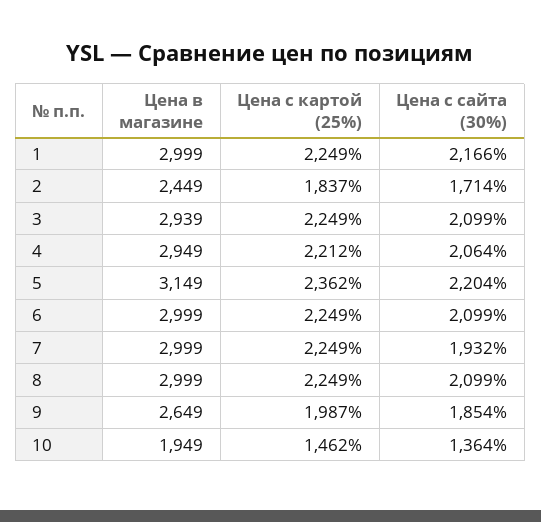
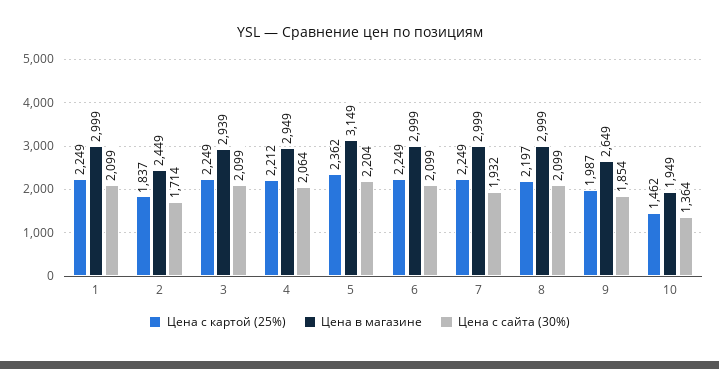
  {
    "Цена в магазине": {
      "1": 2999,
      "2": 2449,
      "3": 2939,
      "4": 2949,
      "5": 3149,
      "6": 2999,
      "7": 2999,
      "8": 2999,
      "9": 2649,
      "10": 1949
    },
    "Цена с картой (25%)": {
      "1": 2249,
      "2": 1837,
      "3": 2249,
      "4": 2212,
      "5": 2362,
      "6": 2249,
      "7": 2249,
-     "8": 2249,
+     "8": 2197,
      "9": 1987,
      "10": 1462
    },
    "Цена с сайта (30%)": {
-     "1": 2166,
+     "1": 2099,
      "2": 1714,
      "3": 2099,
      "4": 2064,
      "5": 2204,
      "6": 2099,
      "7": 1932,
      "8": 2099,
      "9": 1854,
      "10": 1364
    }
  }

